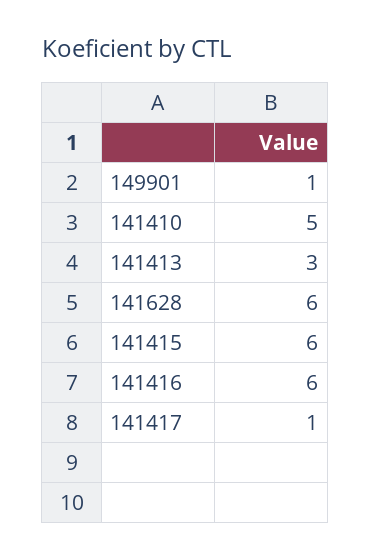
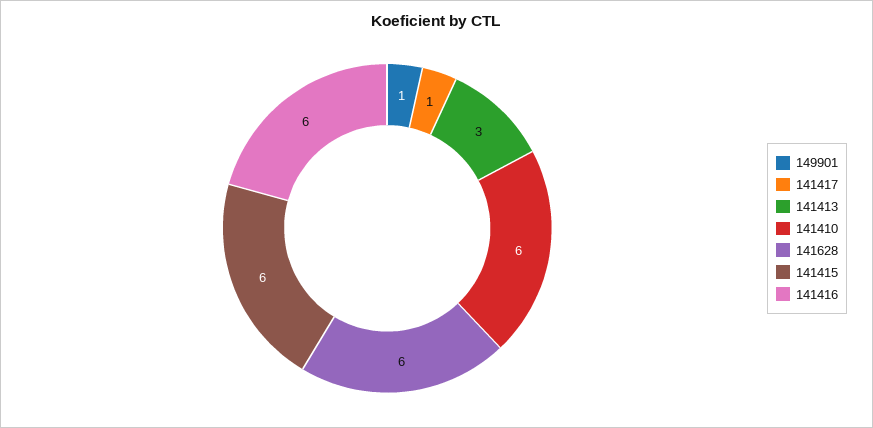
  {
    "149901": 1,
-   "141410": 5,
+   "141410": 6,
    "141413": 3,
    "141628": 6,
    "141415": 6,
    "141416": 6,
    "141417": 1
  }

